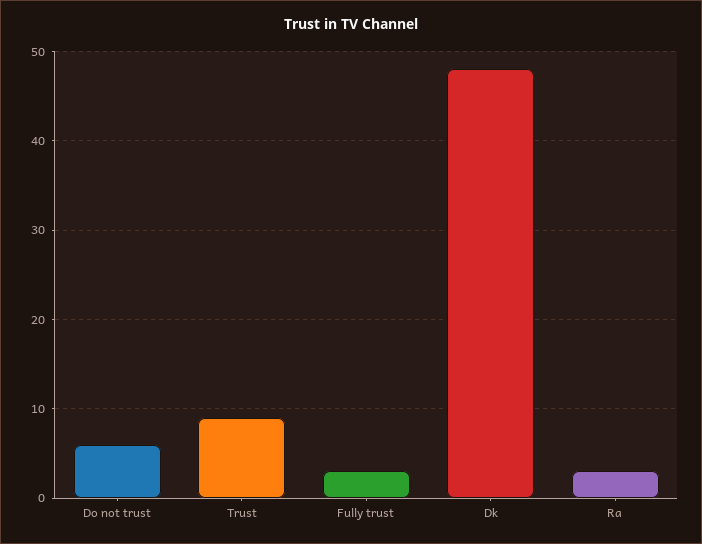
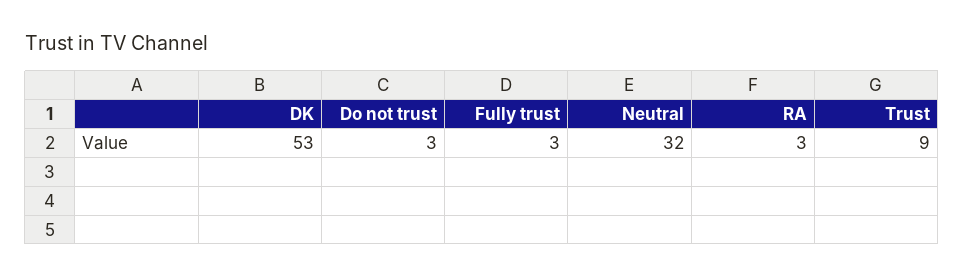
  {
-   "Do not trust": 6,
+   "Do not trust": 3,
    "Trust": 9,
    "Fully trust": 3,
-   "Dk": 48,
+   "Dk": 53,
-   "Ra": 3
+   "Ra": 3,
+   "Neutral": 32
  }

